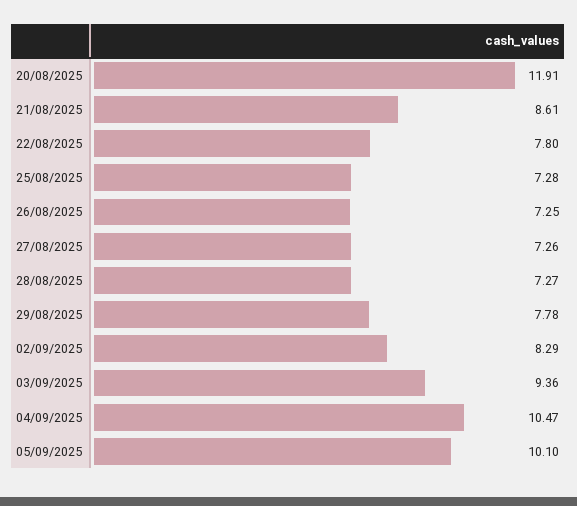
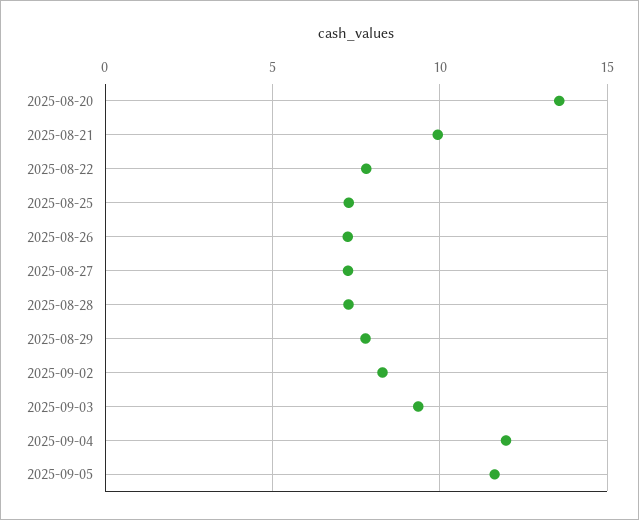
  {
-   "20/08/2025": 11.91,
+   "20/08/2025": 13.5,
-   "21/08/2025": 8.61,
+   "21/08/2025": 10,
    "22/08/2025": 7.8,
    "25/08/2025": 7.28,
    "26/08/2025": 7.25,
    "27/08/2025": 7.26,
    "28/08/2025": 7.27,
    "29/08/2025": 7.78,
    "02/09/2025": 8.29,
    "03/09/2025": 9.36,
-   "04/09/2025": 10.47,
+   "04/09/2025": 12,
-   "05/09/2025": 10.1
+   "05/09/2025": 11.5
  }

